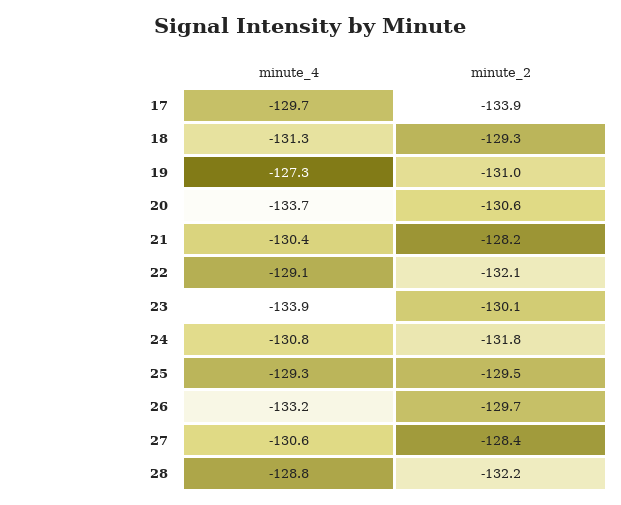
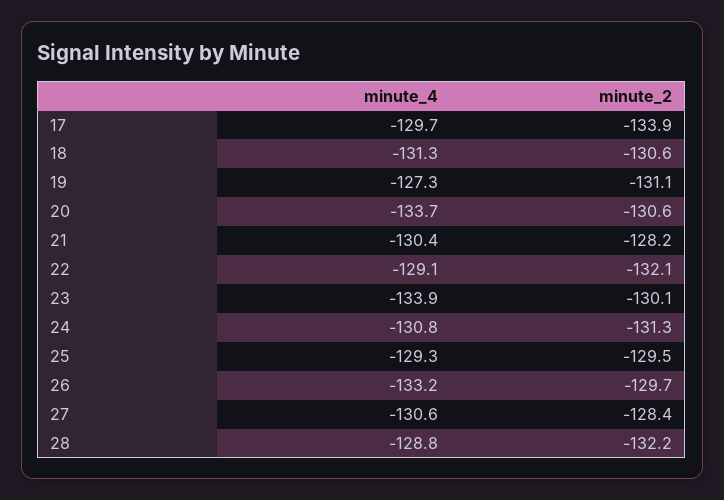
  {
    "minute_4": {
      "17": -129.7,
      "18": -131.3,
      "19": -127.3,
      "20": -133.7,
      "21": -130.4,
      "22": -129.1,
      "23": -133.9,
      "24": -130.8,
      "25": -129.3,
      "26": -133.2,
      "27": -130.6,
      "28": -128.8
    },
    "minute_2": {
      "17": -133.9,
-     "18": -129.3,
+     "18": -130.6,
-     "19": -131,
+     "19": -131.1,
      "20": -130.6,
      "21": -128.2,
      "22": -132.1,
      "23": -130.1,
-     "24": -131.8,
+     "24": -131.3,
      "25": -129.5,
      "26": -129.7,
      "27": -128.4,
      "28": -132.2
    }
  }

